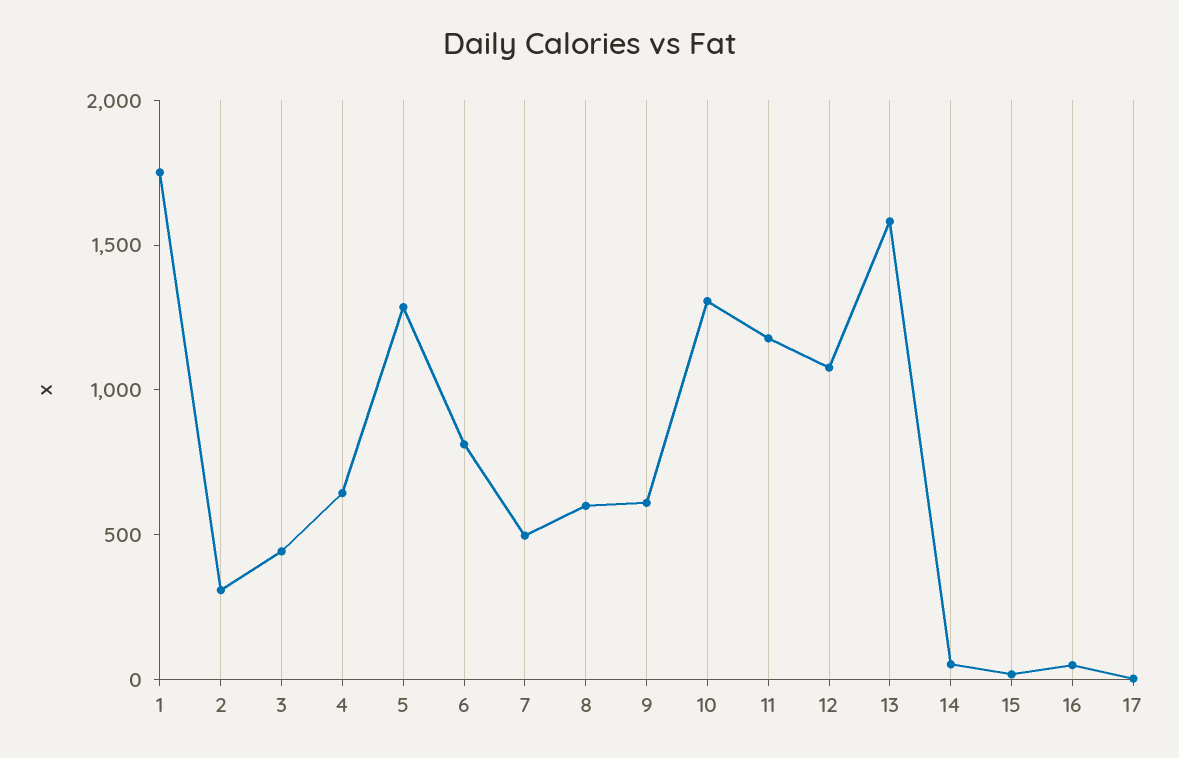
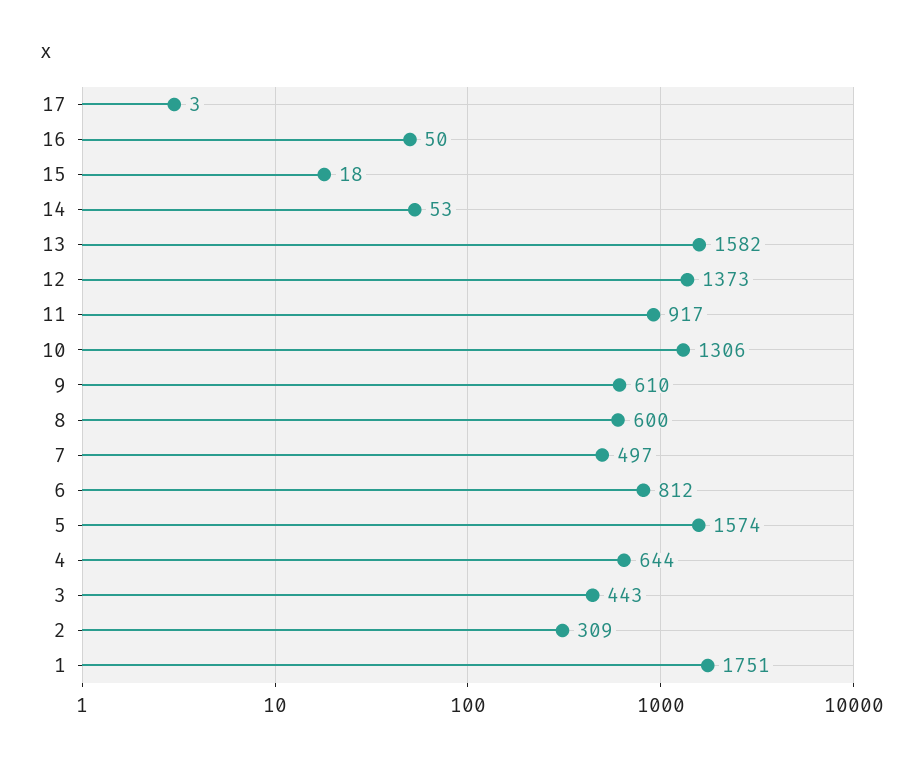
  {
    "1": 1751,
    "2": 309,
    "3": 443,
    "4": 644,
-   "5": 1300,
+   "5": 1574,
    "6": 812,
    "7": 497,
    "8": 600,
    "9": 610,
    "10": 1306,
-   "11": 1200,
+   "11": 917,
-   "12": 1100,
+   "12": 1373,
    "13": 1582,
    "14": 53,
    "15": 18,
    "16": 50,
    "17": 3
  }

